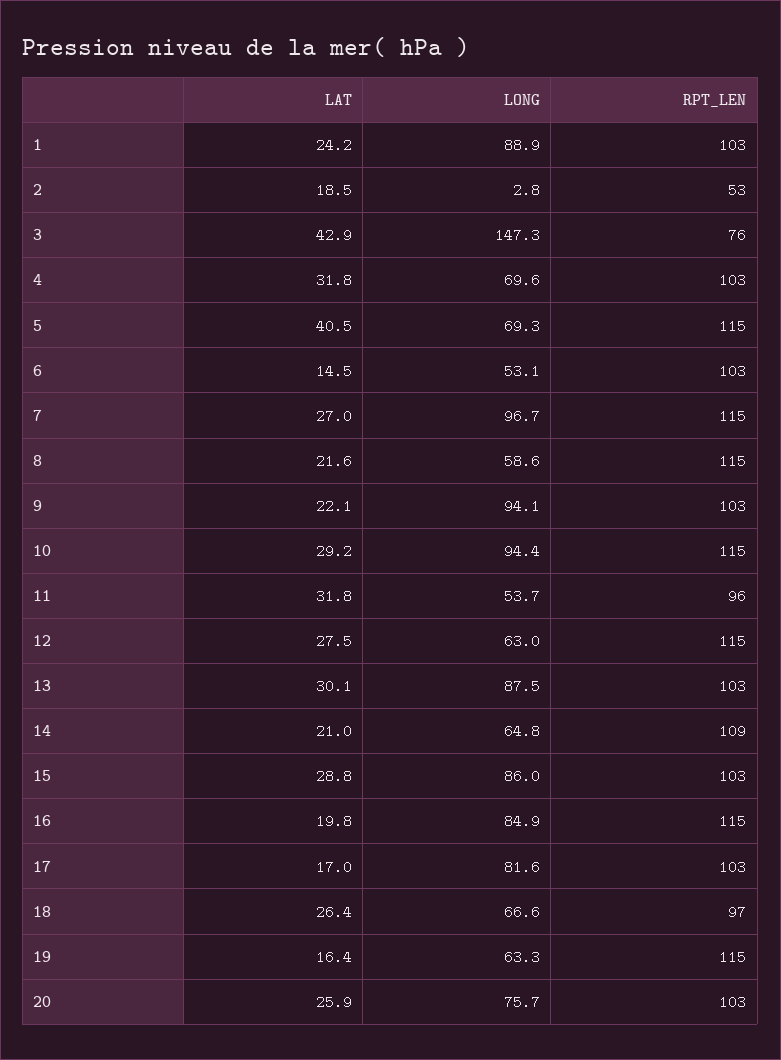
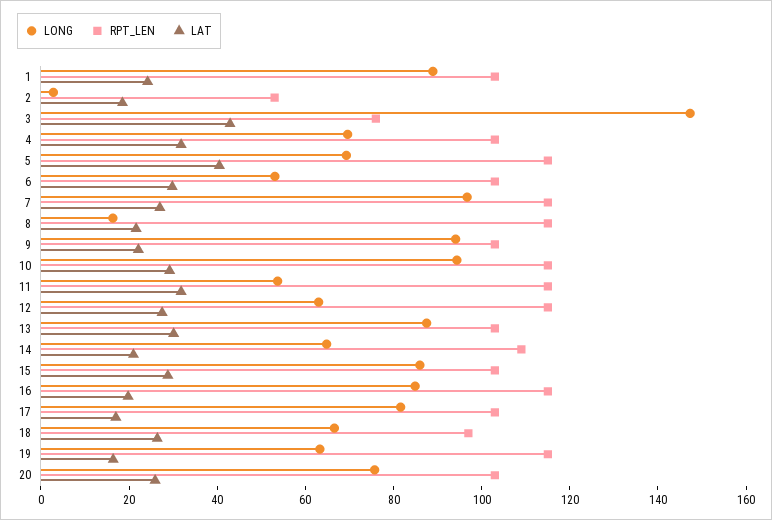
  {
    "LAT": {
      "1": 24.2,
      "2": 18.5,
      "3": 42.9,
      "4": 31.8,
      "5": 40.5,
-     "6": 14.5,
+     "6": 30,
      "7": 27,
      "8": 21.6,
      "9": 22.1,
      "10": 29.2,
      "11": 31.8,
      "12": 27.5,
      "13": 30.1,
      "14": 21,
      "15": 28.8,
      "16": 19.8,
      "17": 17,
      "18": 26.4,
      "19": 16.4,
      "20": 25.9
    },
    "LONG": {
      "1": 88.9,
      "2": 2.8,
      "3": 147.3,
      "4": 69.6,
      "5": 69.3,
      "6": 53.1,
      "7": 96.7,
-     "8": 58.6,
+     "8": 15,
      "9": 94.1,
      "10": 94.4,
      "11": 53.7,
      "12": 63,
      "13": 87.5,
      "14": 64.8,
      "15": 86,
      "16": 84.9,
      "17": 81.6,
      "18": 66.6,
      "19": 63.3,
      "20": 75.7
    },
    "RPT_LEN": {
      "1": 103,
      "2": 53,
      "3": 76,
      "4": 103,
      "5": 115,
      "6": 103,
      "7": 115,
      "8": 115,
      "9": 103,
      "10": 115,
-     "11": 96,
+     "11": 115,
      "12": 115,
      "13": 103,
      "14": 109,
      "15": 103,
      "16": 115,
      "17": 103,
      "18": 97,
      "19": 115,
      "20": 103
    }
  }

